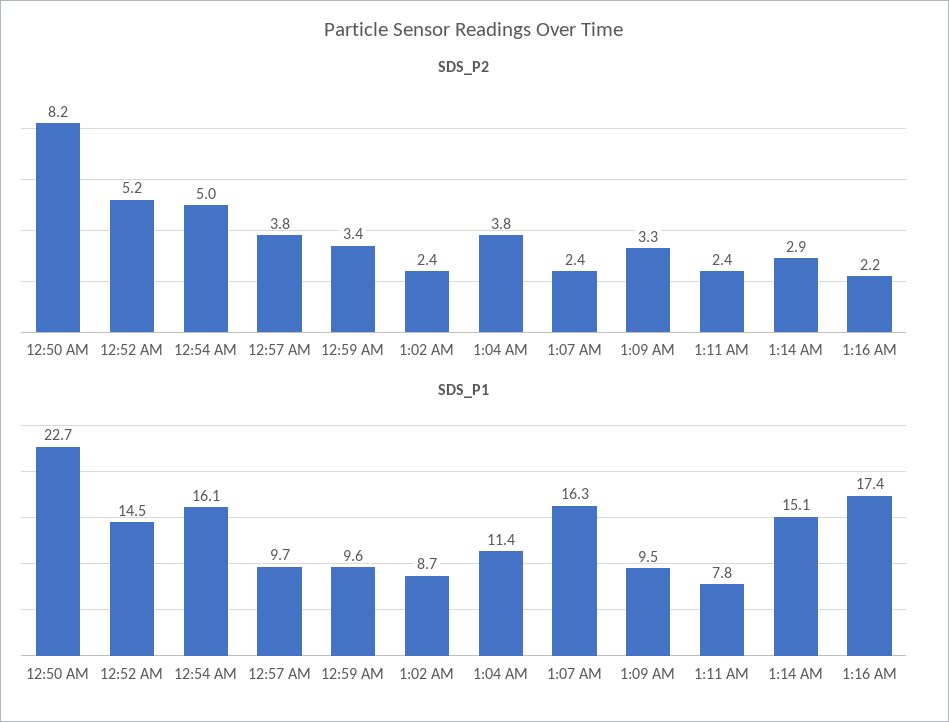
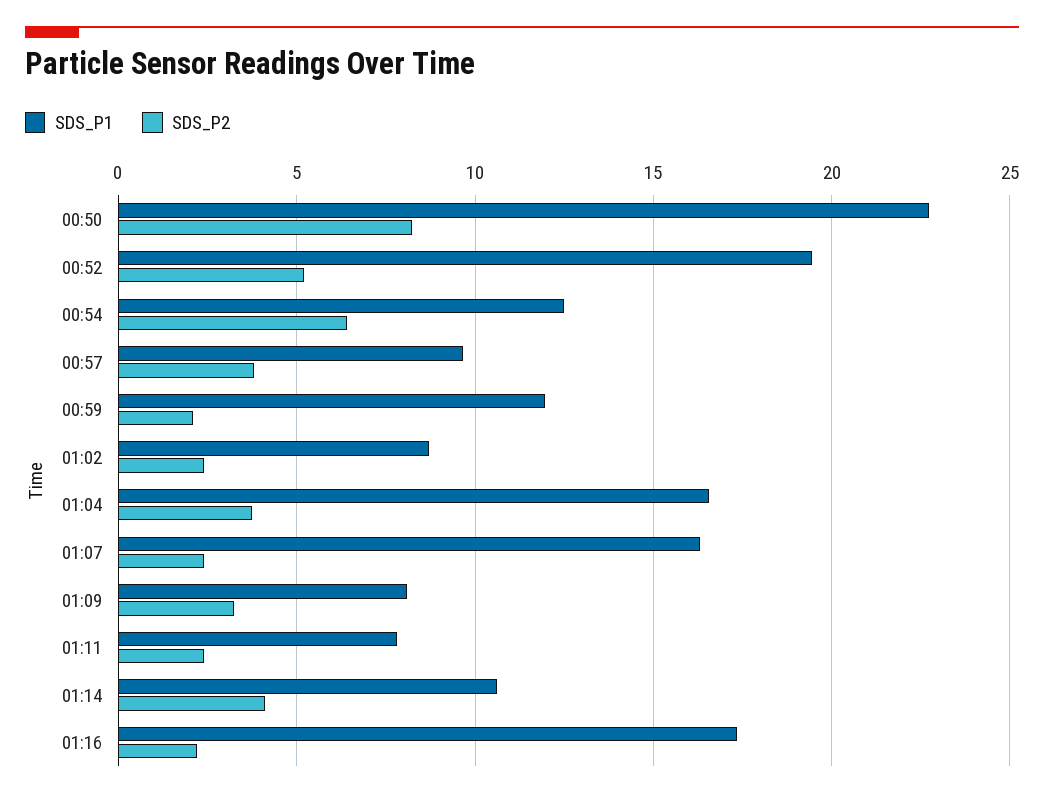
  {
    "SDS_P2": {
      "12:50 AM": 8.2,
      "12:52 AM": 5.2,
-     "12:54 AM": 5,
+     "12:54 AM": 6.5,
      "12:57 AM": 3.8,
-     "12:59 AM": 3.4,
+     "12:59 AM": 2,
      "1:02 AM": 2.4,
      "1:04 AM": 3.8,
      "1:07 AM": 2.4,
      "1:09 AM": 3.3,
      "1:11 AM": 2.4,
-     "1:14 AM": 2.9,
+     "1:14 AM": 4,
      "1:16 AM": 2.2
    },
    "SDS_P1": {
      "12:50 AM": 22.7,
-     "12:52 AM": 14.5,
+     "12:52 AM": 19.5,
-     "12:54 AM": 16.1,
+     "12:54 AM": 12.5,
      "12:57 AM": 9.7,
-     "12:59 AM": 9.6,
+     "12:59 AM": 12,
      "1:02 AM": 8.7,
-     "1:04 AM": 11.4,
+     "1:04 AM": 16.5,
      "1:07 AM": 16.3,
-     "1:09 AM": 9.5,
+     "1:09 AM": 8,
      "1:11 AM": 7.8,
-     "1:14 AM": 15.1,
+     "1:14 AM": 10.5,
      "1:16 AM": 17.4
    }
  }

